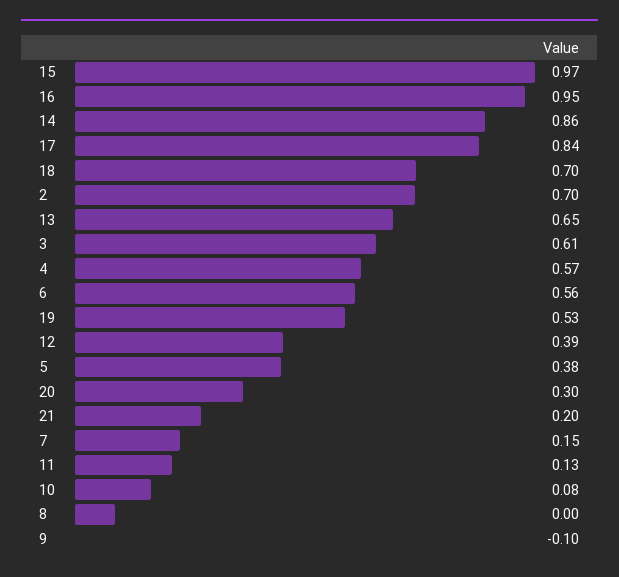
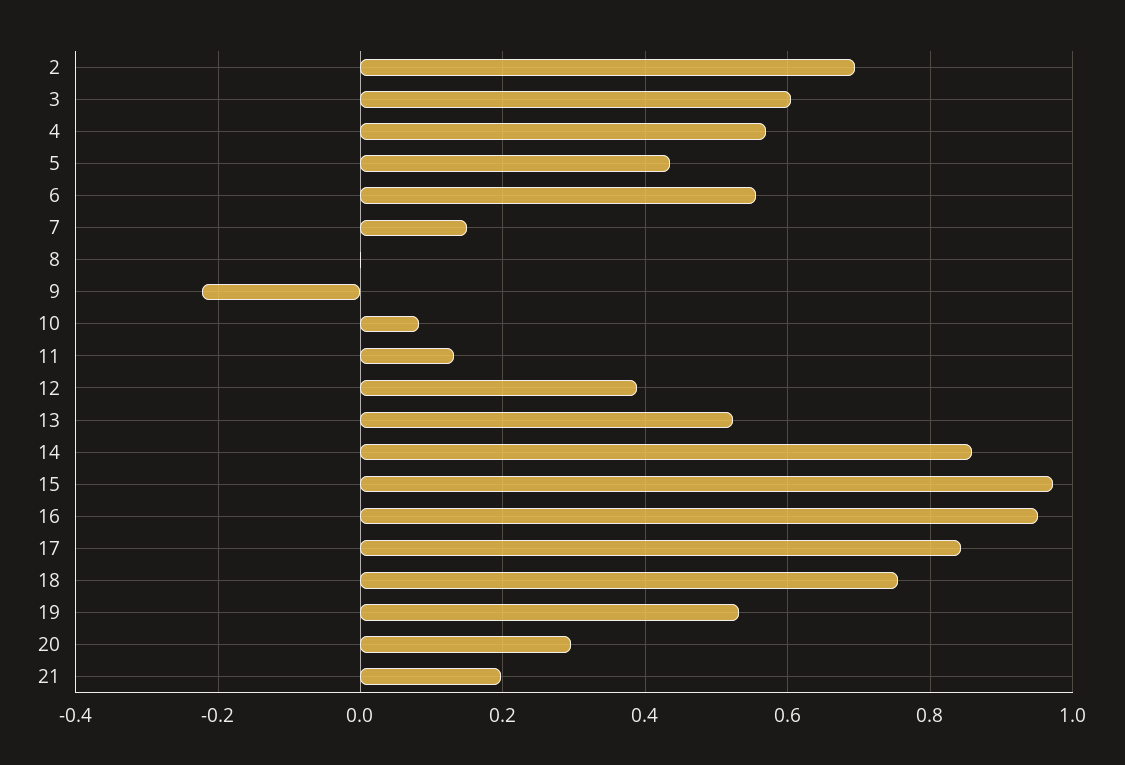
  {
    "15": 0.97,
    "16": 0.95,
    "14": 0.86,
    "17": 0.84,
-   "18": 0.7,
+   "18": 0.76,
    "2": 0.7,
-   "13": 0.65,
+   "13": 0.52,
    "3": 0.61,
    "4": 0.57,
    "6": 0.56,
    "19": 0.53,
    "12": 0.39,
-   "5": 0.38,
+   "5": 0.44,
    "20": 0.3,
    "21": 0.2,
    "7": 0.15,
    "11": 0.13,
    "10": 0.08,
    "8": 0,
-   "9": -0.1
+   "9": -0.22
  }

